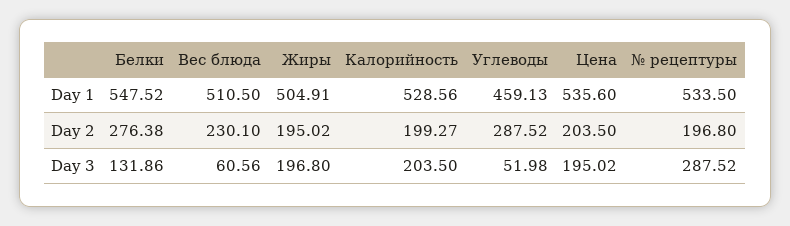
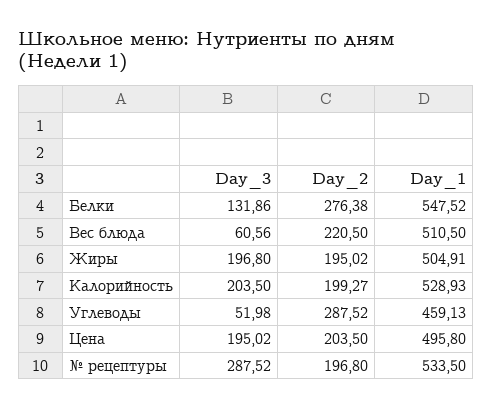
  {
    "Белки": {
      "Day 1": 547.52,
      "Day 2": 276.38,
      "Day 3": 131.86
    },
    "Вес блюда": {
      "Day 1": 510.5,
-     "Day 2": 230.1,
+     "Day 2": 220.5,
      "Day 3": 60.56
    },
    "Жиры": {
      "Day 1": 504.91,
      "Day 2": 195.02,
      "Day 3": 196.8
    },
    "Калорийность": {
-     "Day 1": 528.56,
+     "Day 1": 528.93,
      "Day 2": 199.27,
      "Day 3": 203.5
    },
    "Углеводы": {
      "Day 1": 459.13,
      "Day 2": 287.52,
      "Day 3": 51.98
    },
    "Цена": {
-     "Day 1": 535.6,
+     "Day 1": 495.8,
      "Day 2": 203.5,
      "Day 3": 195.02
    },
    "№ рецептуры": {
      "Day 1": 533.5,
      "Day 2": 196.8,
      "Day 3": 287.52
    }
  }

